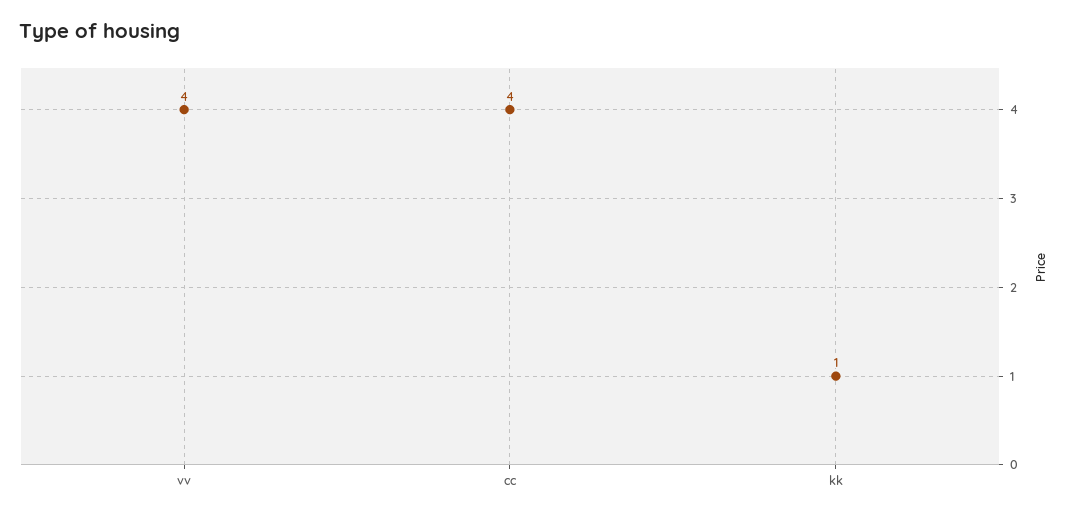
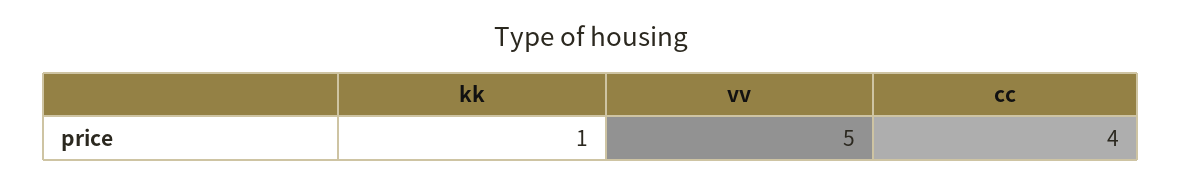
  {
-   "vv": 4,
+   "vv": 5,
    "cc": 4,
    "kk": 1
  }

